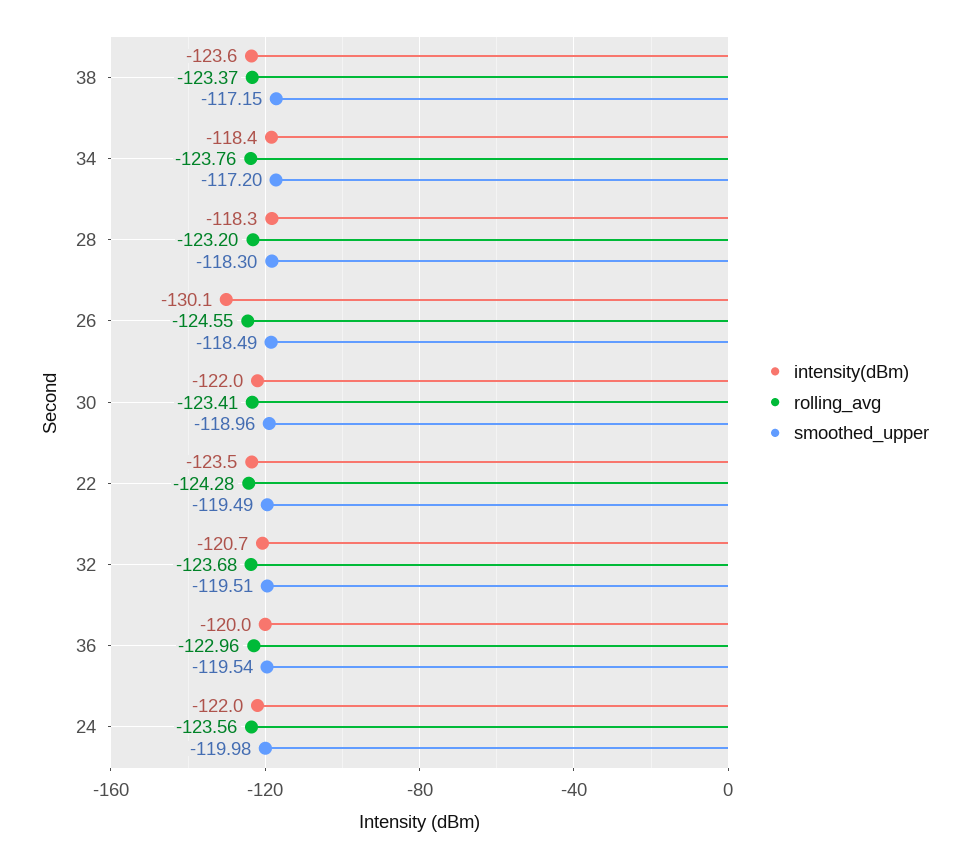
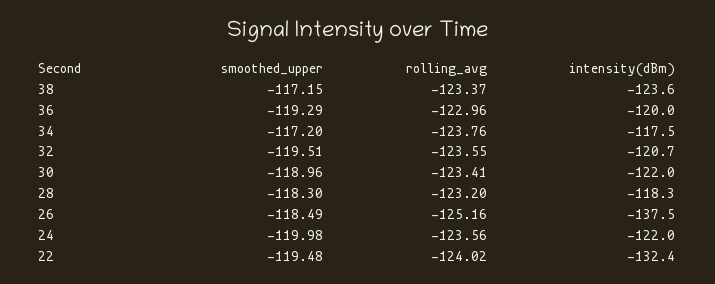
  {
    "intensity(dBm)": {
      "38": -123.6,
-     "34": -118.4,
+     "34": -117.5,
      "28": -118.3,
-     "26": -130.1,
+     "26": -137.5,
      "30": -122,
-     "22": -123.5,
+     "22": -132.4,
      "32": -120.7,
      "36": -120,
      "24": -122
    },
    "rolling_avg": {
      "38": -123.37,
      "34": -123.76,
      "28": -123.2,
-     "26": -124.55,
+     "26": -125.16,
      "30": -123.41,
-     "22": -124.28,
+     "22": -124.02,
-     "32": -123.68,
+     "32": -123.55,
      "36": -122.96,
      "24": -123.56
    },
    "smoothed_upper": {
      "38": -117.15,
      "34": -117.2,
      "28": -118.3,
      "26": -118.49,
      "30": -118.96,
-     "22": -119.49,
+     "22": -119.48,
      "32": -119.51,
-     "36": -119.54,
+     "36": -119.29,
      "24": -119.98
    }
  }

